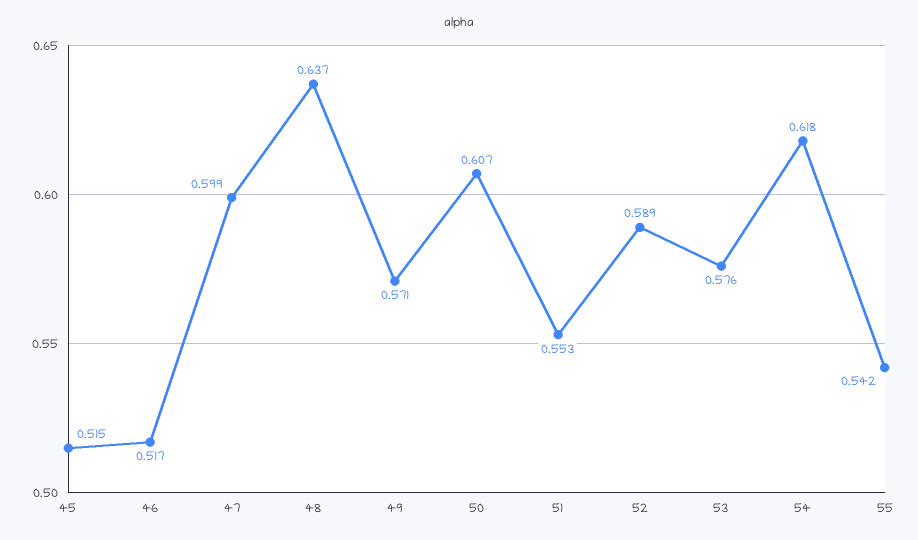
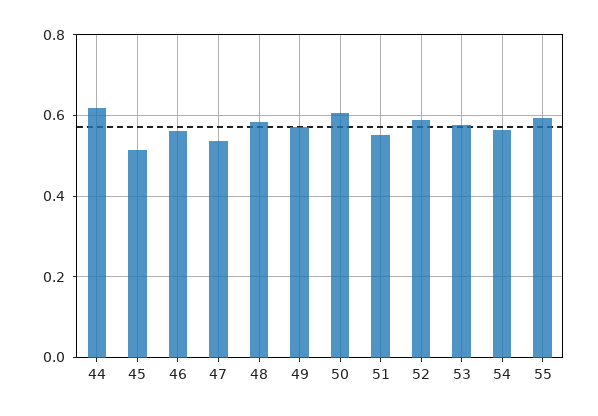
  {
    "45": 0.515,
-   "46": 0.517,
+   "46": 0.56,
-   "47": 0.599,
+   "47": 0.54,
-   "48": 0.637,
+   "48": 0.58,
    "49": 0.571,
    "50": 0.607,
    "51": 0.553,
    "52": 0.589,
    "53": 0.576,
-   "54": 0.618,
+   "54": 0.56,
-   "55": 0.542
+   "55": 0.6,
+   "44": 0.62
  }

